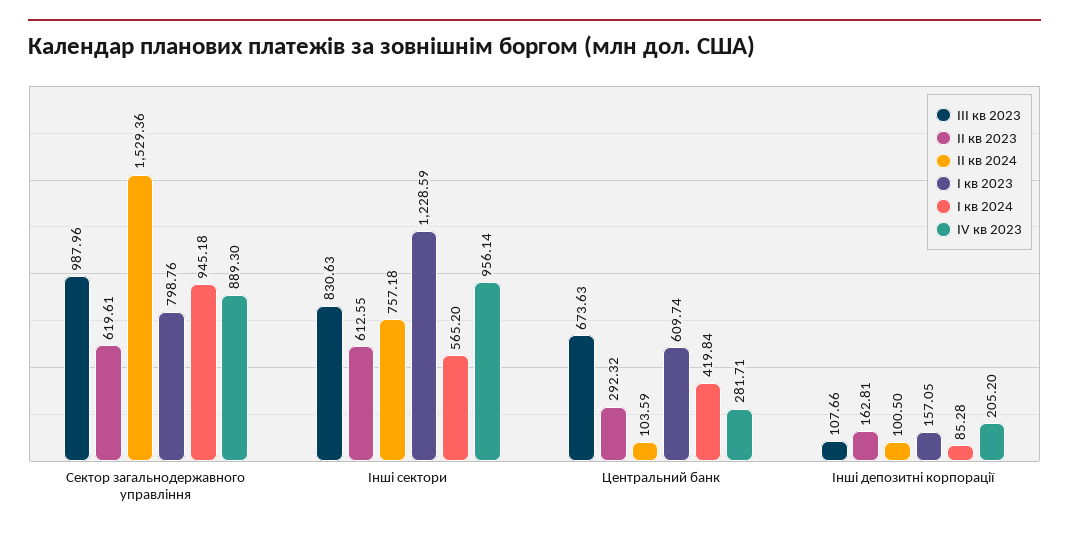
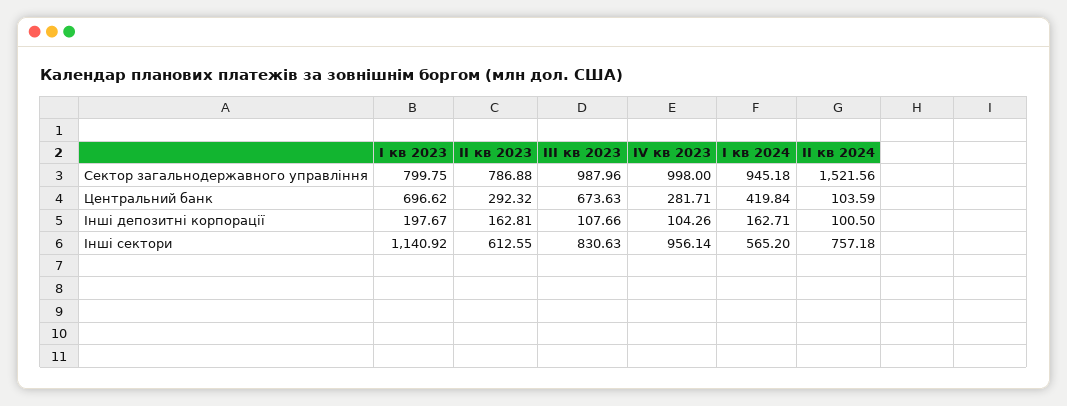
  {
    "III кв 2023": {
      "Сектор загальнодержавного управління": 987.96,
      "Інші сектори": 830.63,
      "Центральний банк": 673.63,
      "Інші депозитні корпорації": 107.66
    },
    "II кв 2023": {
-     "Сектор загальнодержавного управління": 619.61,
+     "Сектор загальнодержавного управління": 786.88,
      "Інші сектори": 612.55,
      "Центральний банк": 292.32,
      "Інші депозитні корпорації": 162.81
    },
    "II кв 2024": {
-     "Сектор загальнодержавного управління": 1529.36,
+     "Сектор загальнодержавного управління": 1521.56,
      "Інші сектори": 757.18,
      "Центральний банк": 103.59,
      "Інші депозитні корпорації": 100.5
    },
    "I кв 2023": {
-     "Сектор загальнодержавного управління": 798.76,
+     "Сектор загальнодержавного управління": 799.75,
-     "Інші сектори": 1228.59,
+     "Інші сектори": 1140.92,
-     "Центральний банк": 609.74,
+     "Центральний банк": 696.62,
-     "Інші депозитні корпорації": 157.05
+     "Інші депозитні корпорації": 197.67
    },
    "I кв 2024": {
      "Сектор загальнодержавного управління": 945.18,
      "Інші сектори": 565.2,
      "Центральний банк": 419.84,
-     "Інші депозитні корпорації": 85.28
+     "Інші депозитні корпорації": 162.71
    },
    "IV кв 2023": {
-     "Сектор загальнодержавного управління": 889.3,
+     "Сектор загальнодержавного управління": 998,
      "Інші сектори": 956.14,
      "Центральний банк": 281.71,
-     "Інші депозитні корпорації": 205.2
+     "Інші депозитні корпорації": 104.26
    }
  }

